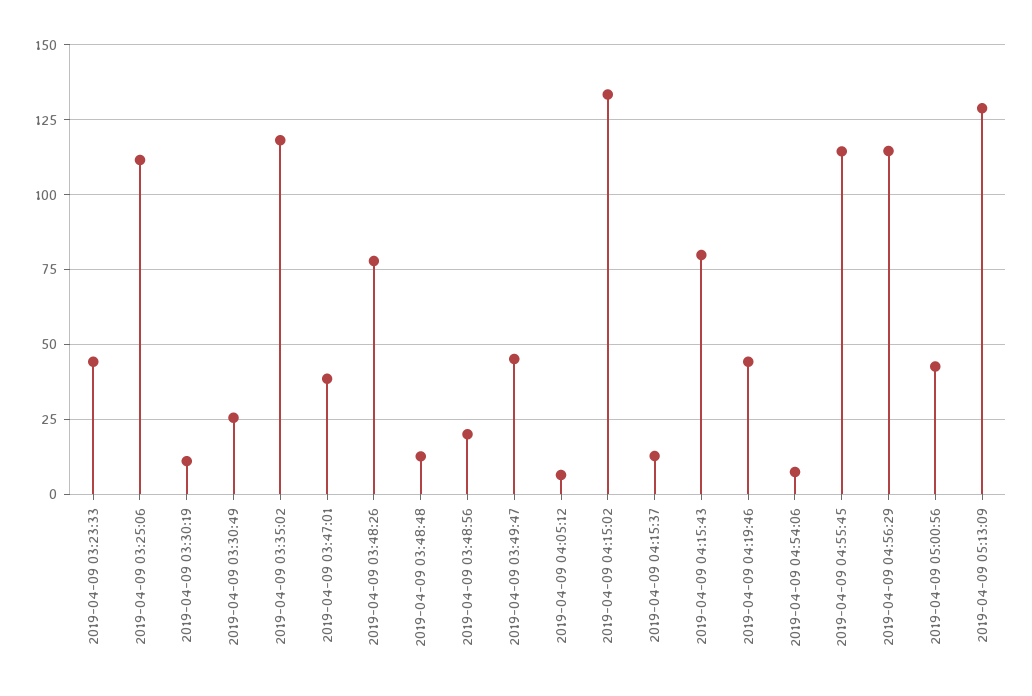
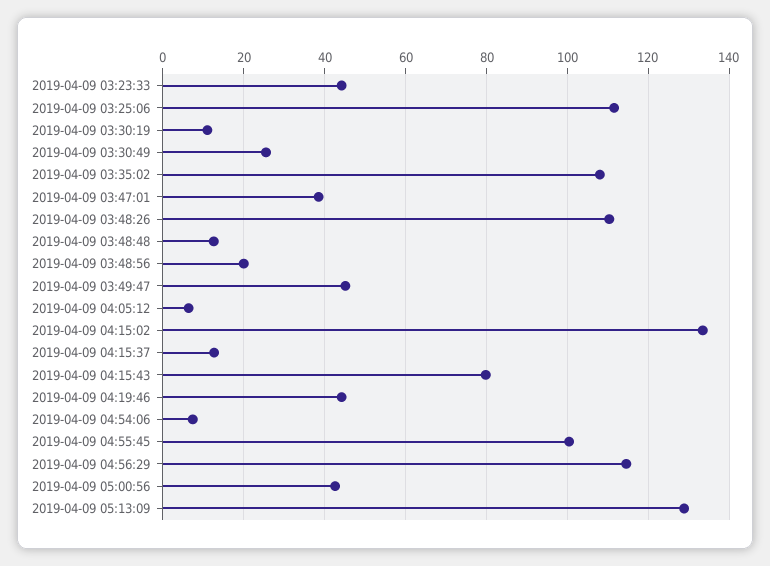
  {
    "2019-04-09 03:23:33": 44,
    "2019-04-09 03:25:06": 112,
    "2019-04-09 03:30:19": 12,
    "2019-04-09 03:30:49": 26,
-   "2019-04-09 03:35:02": 117.5,
+   "2019-04-09 03:35:02": 108,
    "2019-04-09 03:47:01": 38,
-   "2019-04-09 03:48:26": 77.5,
+   "2019-04-09 03:48:26": 110,
    "2019-04-09 03:48:48": 12,
    "2019-04-09 03:48:56": 20,
    "2019-04-09 03:49:47": 46,
    "2019-04-09 04:05:12": 6,
    "2019-04-09 04:15:02": 134,
    "2019-04-09 04:15:37": 12,
    "2019-04-09 04:15:43": 80,
    "2019-04-09 04:19:46": 44,
    "2019-04-09 04:54:06": 8,
-   "2019-04-09 04:55:45": 115,
+   "2019-04-09 04:55:45": 100,
    "2019-04-09 04:56:29": 114,
    "2019-04-09 05:00:56": 42,
    "2019-04-09 05:13:09": 128
  }

